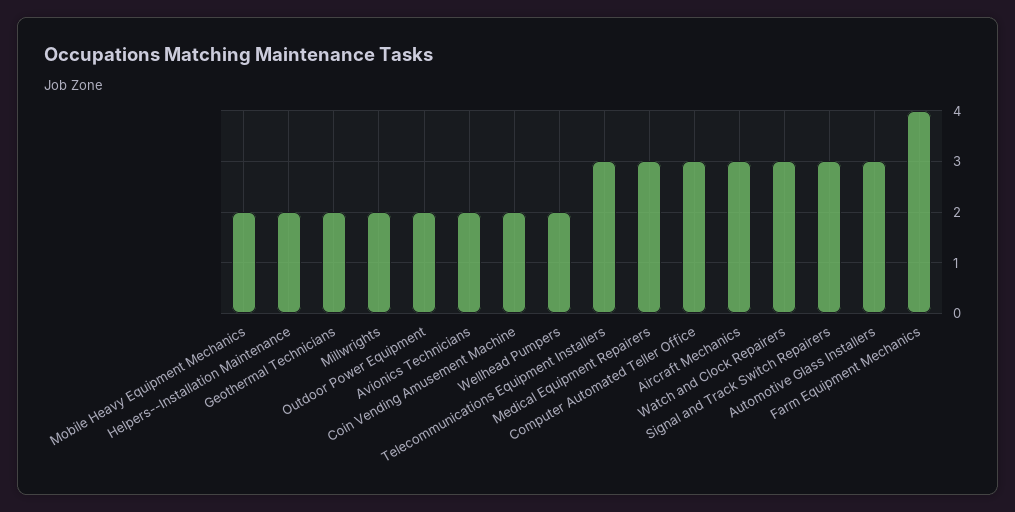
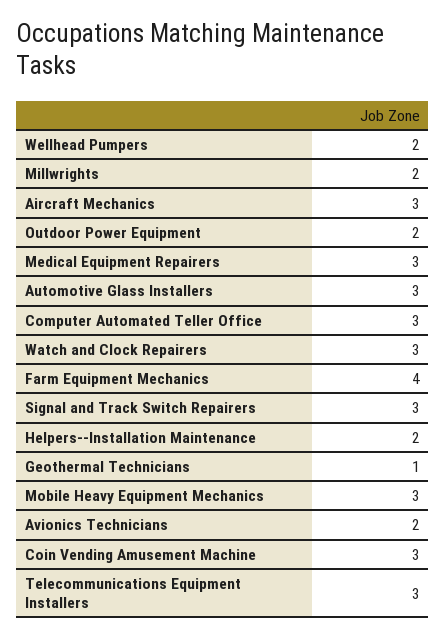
  {
-   "Mobile Heavy Equipment Mechanics": 2,
+   "Mobile Heavy Equipment Mechanics": 3,
    "Helpers--Installation Maintenance": 2,
-   "Geothermal Technicians": 2,
+   "Geothermal Technicians": 1,
    "Millwrights": 2,
    "Outdoor Power Equipment": 2,
    "Avionics Technicians": 2,
-   "Coin Vending Amusement Machine": 2,
+   "Coin Vending Amusement Machine": 3,
    "Wellhead Pumpers": 2,
    "Telecommunications Equipment Installers": 3,
    "Medical Equipment Repairers": 3,
    "Computer Automated Teller Office": 3,
    "Aircraft Mechanics": 3,
    "Watch and Clock Repairers": 3,
    "Signal and Track Switch Repairers": 3,
    "Automotive Glass Installers": 3,
    "Farm Equipment Mechanics": 4
  }

